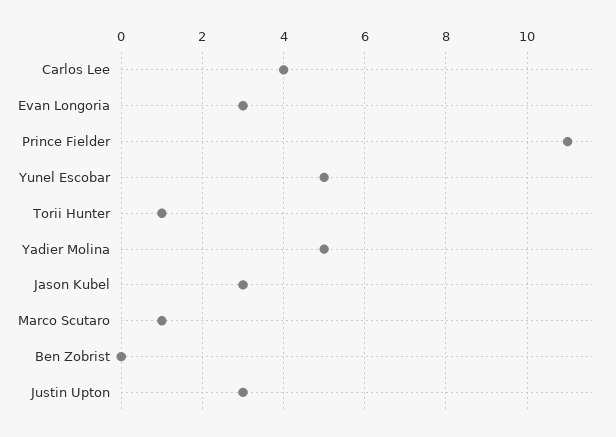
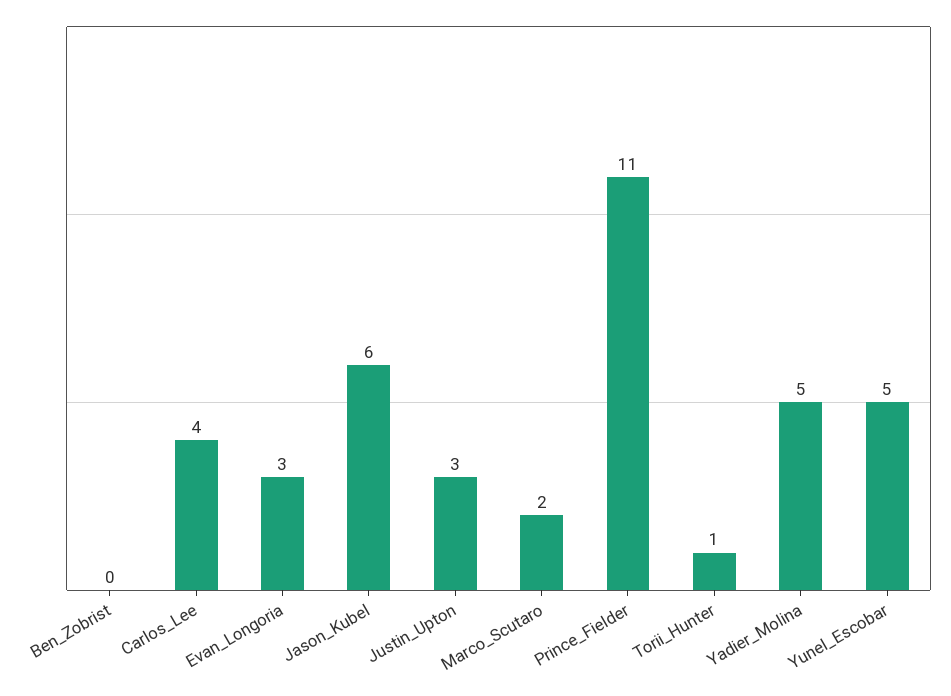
  {
    "Carlos Lee": 4,
    "Evan Longoria": 3,
    "Prince Fielder": 11,
    "Yunel Escobar": 5,
    "Torii Hunter": 1,
    "Yadier Molina": 5,
-   "Jason Kubel": 3,
+   "Jason Kubel": 6,
-   "Marco Scutaro": 1,
+   "Marco Scutaro": 2,
    "Ben Zobrist": 0,
    "Justin Upton": 3
  }

